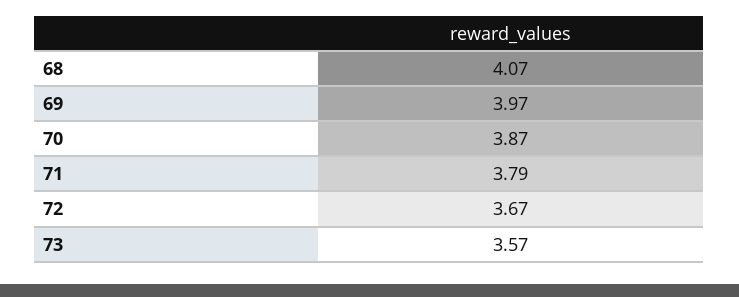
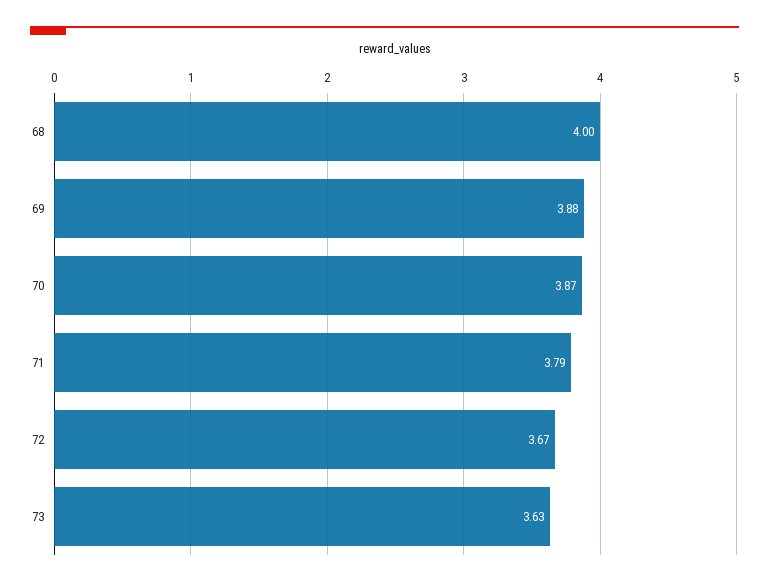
  {
-   "68": 4.07,
+   "68": 4,
-   "69": 3.97,
+   "69": 3.88,
    "70": 3.87,
    "71": 3.79,
    "72": 3.67,
-   "73": 3.57
+   "73": 3.63
  }

